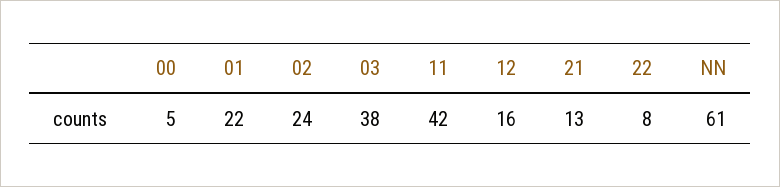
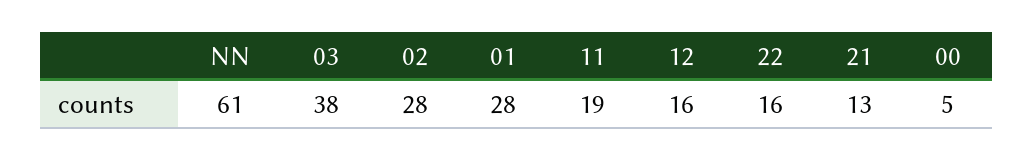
  {
    "00": 5,
-   "01": 22,
+   "01": 28,
-   "02": 24,
+   "02": 28,
    "03": 38,
-   "11": 42,
+   "11": 19,
    "12": 16,
    "21": 13,
-   "22": 8,
+   "22": 16,
    "NN": 61
  }

